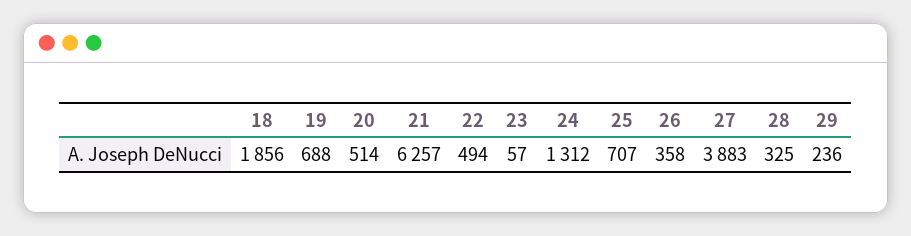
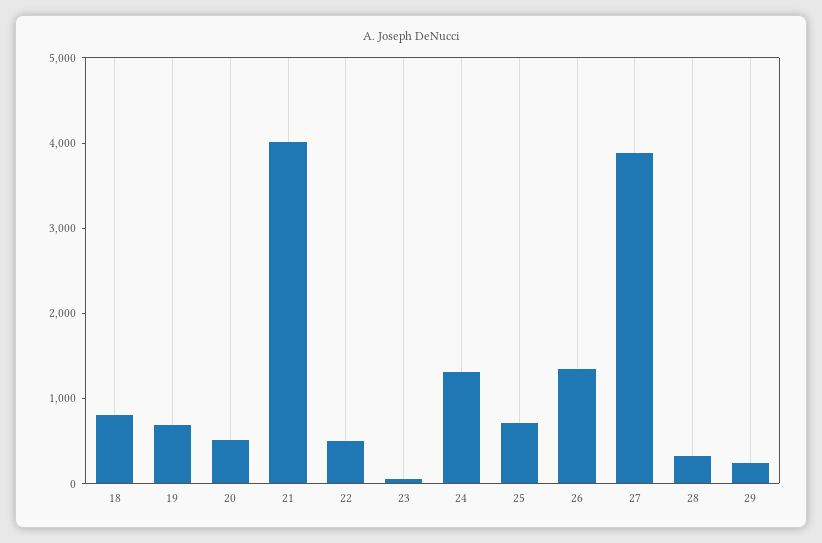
  {
-   "18": 1856,
+   "18": 800,
    "19": 688,
    "20": 514,
-   "21": 6257,
+   "21": 4000,
    "22": 494,
    "23": 57,
    "24": 1312,
    "25": 707,
-   "26": 358,
+   "26": 1400,
    "27": 3883,
    "28": 325,
    "29": 236
  }

